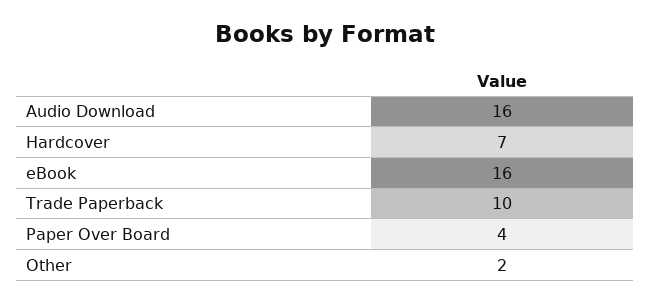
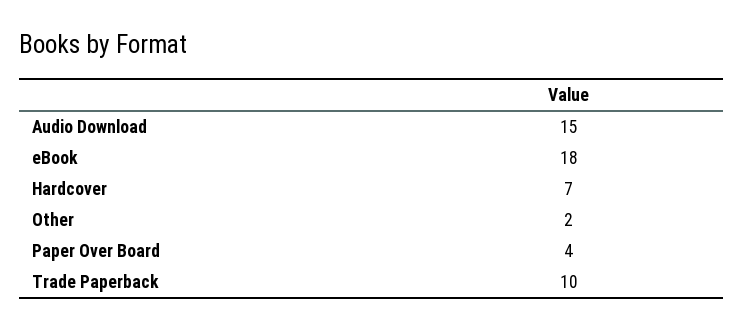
  {
-   "Audio Download": 16,
+   "Audio Download": 15,
    "Hardcover": 7,
-   "eBook": 16,
+   "eBook": 18,
    "Trade Paperback": 10,
    "Paper Over Board": 4,
    "Other": 2
  }

